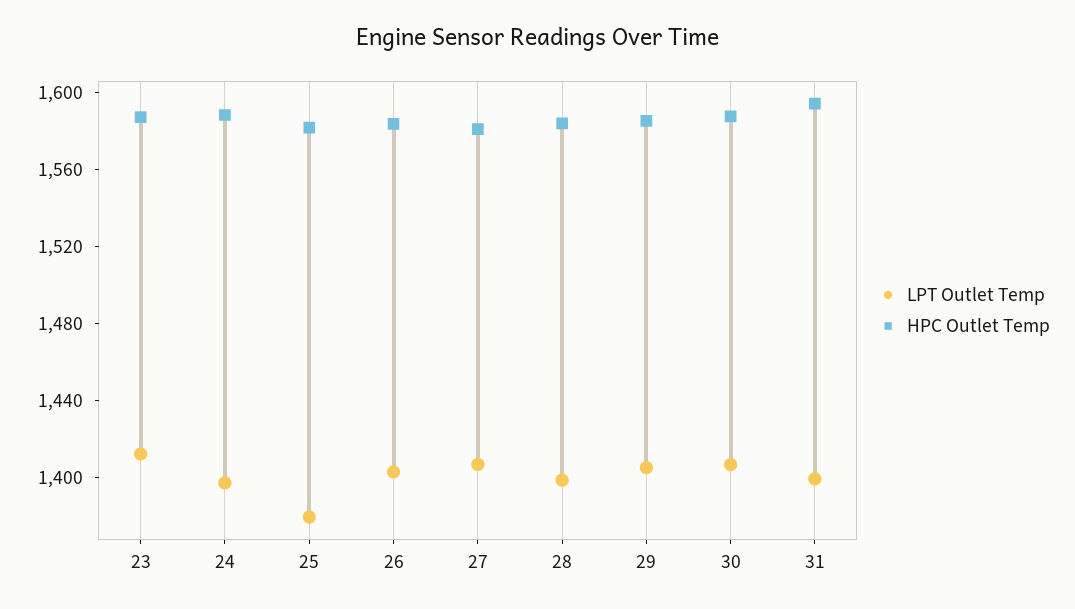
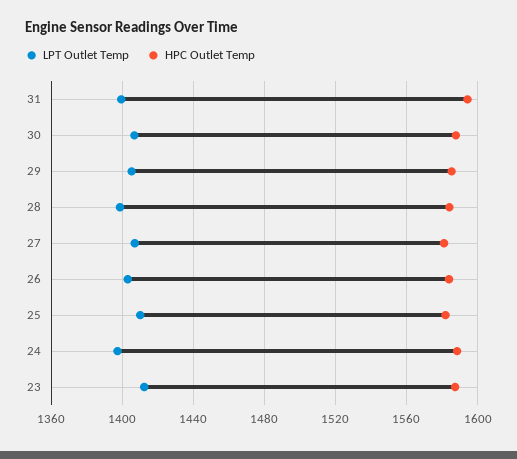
  {
    "LPT Outlet Temp": {
      "23": 1410,
      "24": 1395,
-     "25": 1380,
+     "25": 1410,
      "26": 1405,
      "27": 1405,
      "28": 1400,
      "29": 1405,
      "30": 1405,
      "31": 1400
    },
    "HPC Outlet Temp": {
      "23": 1585,
      "24": 1590,
      "25": 1580,
      "26": 1585,
      "27": 1580,
      "28": 1585,
      "29": 1585,
      "30": 1590,
      "31": 1595
    }
  }

